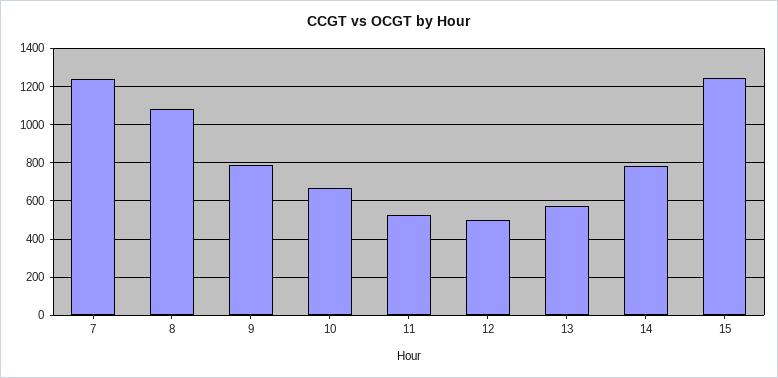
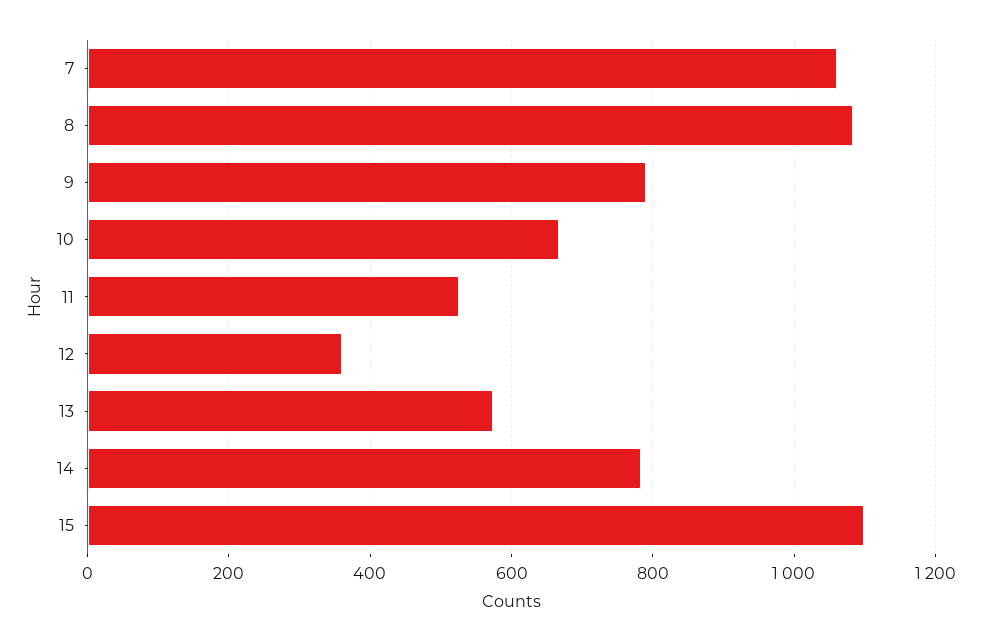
  {
-   "7": 1250,
+   "7": 1060,
    "8": 1080,
    "9": 800,
    "10": 660,
    "11": 520,
-   "12": 500,
+   "12": 360,
    "13": 580,
    "14": 780,
-   "15": 1250
+   "15": 1100
  }

